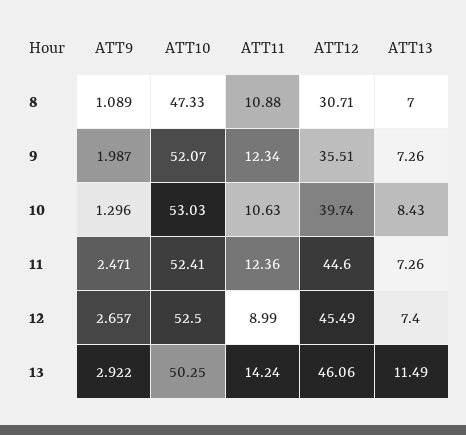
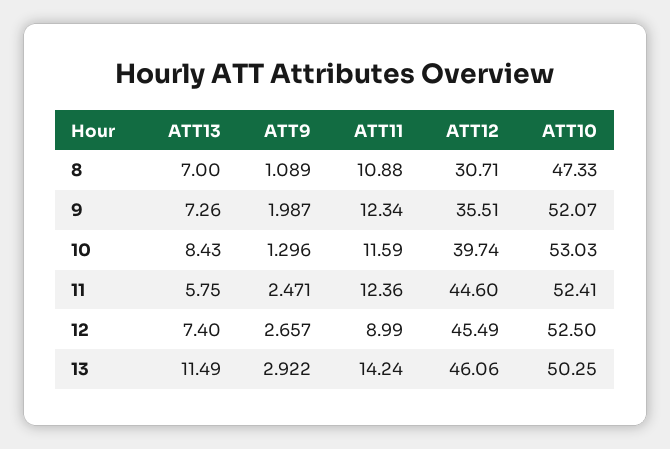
  {
    "ATT9": {
      "8": 1.089,
      "9": 1.987,
      "10": 1.296,
      "11": 2.471,
      "12": 2.657,
      "13": 2.922
    },
    "ATT10": {
      "8": 47.33,
      "9": 52.07,
      "10": 53.03,
      "11": 52.41,
      "12": 52.5,
      "13": 50.25
    },
    "ATT11": {
      "8": 10.88,
      "9": 12.34,
-     "10": 10.63,
+     "10": 11.59,
      "11": 12.36,
      "12": 8.99,
      "13": 14.24
    },
    "ATT12": {
      "8": 30.71,
      "9": 35.51,
      "10": 39.74,
      "11": 44.6,
      "12": 45.49,
      "13": 46.06
    },
    "ATT13": {
      "8": 7,
      "9": 7.26,
      "10": 8.43,
-     "11": 7.26,
+     "11": 5.75,
      "12": 7.4,
      "13": 11.49
    }
  }

